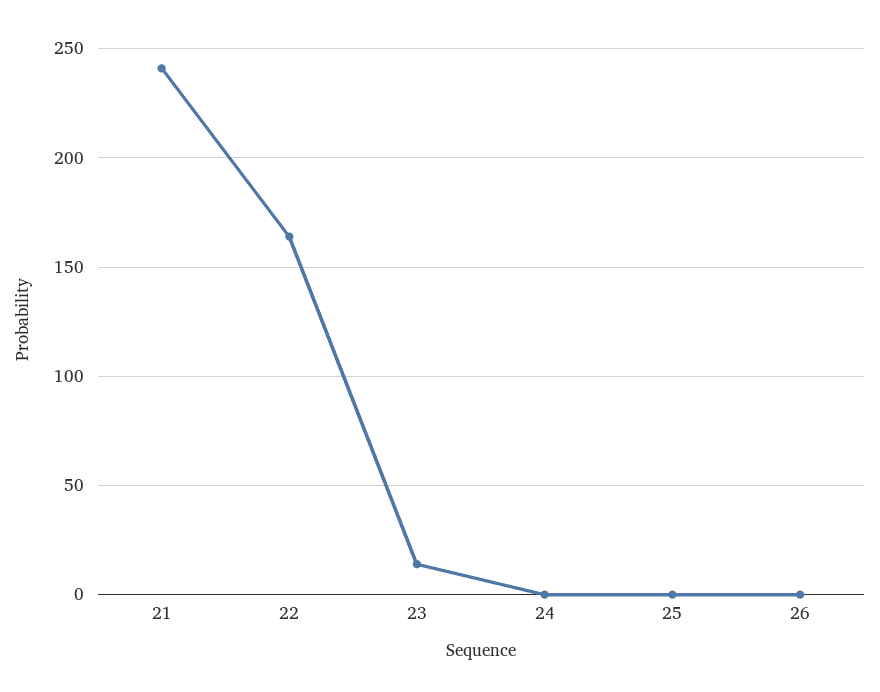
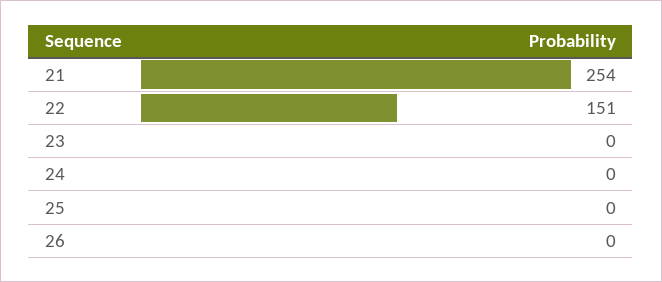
  {
-   "21": 240,
+   "21": 254,
-   "22": 165,
+   "22": 151,
-   "23": 15,
+   "23": 0,
    "24": 0,
    "25": 0,
    "26": 0
  }

